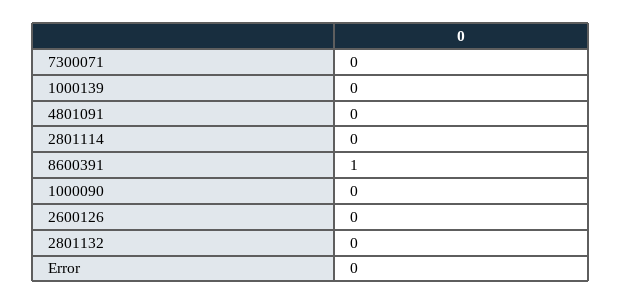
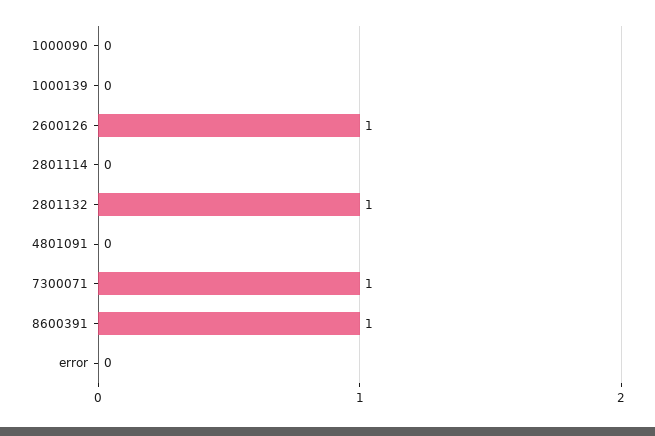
  {
-   "7300071": 0,
+   "7300071": 1,
    "1000139": 0,
    "4801091": 0,
    "2801114": 0,
    "8600391": 1,
    "1000090": 0,
-   "2600126": 0,
+   "2600126": 1,
-   "2801132": 0,
+   "2801132": 1,
    "Error": 0
  }

